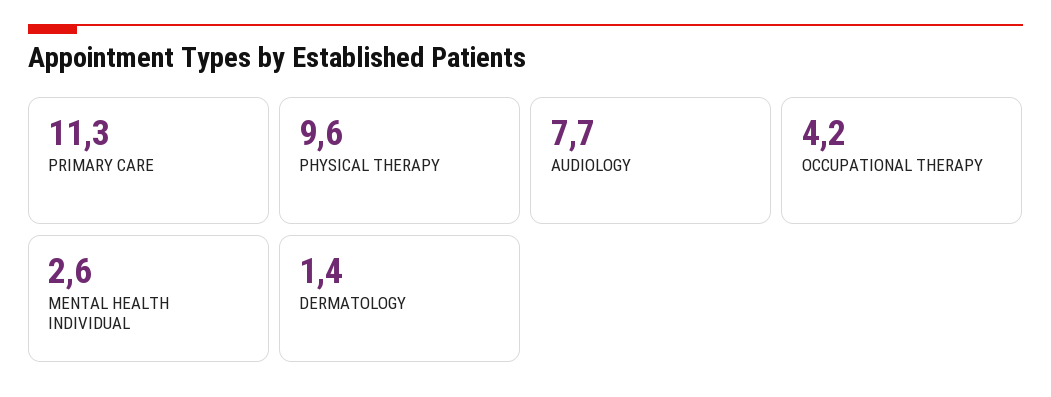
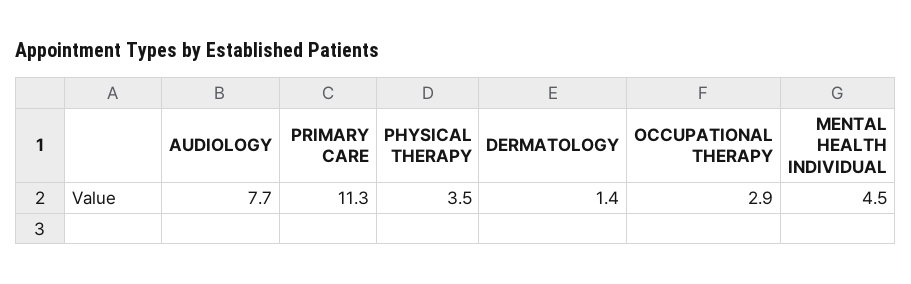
  {
    "PRIMARY CARE": 11.3,
-   "PHYSICAL THERAPY": 9.6,
+   "PHYSICAL THERAPY": 3.5,
    "AUDIOLOGY": 7.7,
-   "OCCUPATIONAL THERAPY": 4.2,
+   "OCCUPATIONAL THERAPY": 2.9,
-   "MENTAL HEALTH INDIVIDUAL": 2.6,
+   "MENTAL HEALTH INDIVIDUAL": 4.5,
    "DERMATOLOGY": 1.4
  }

